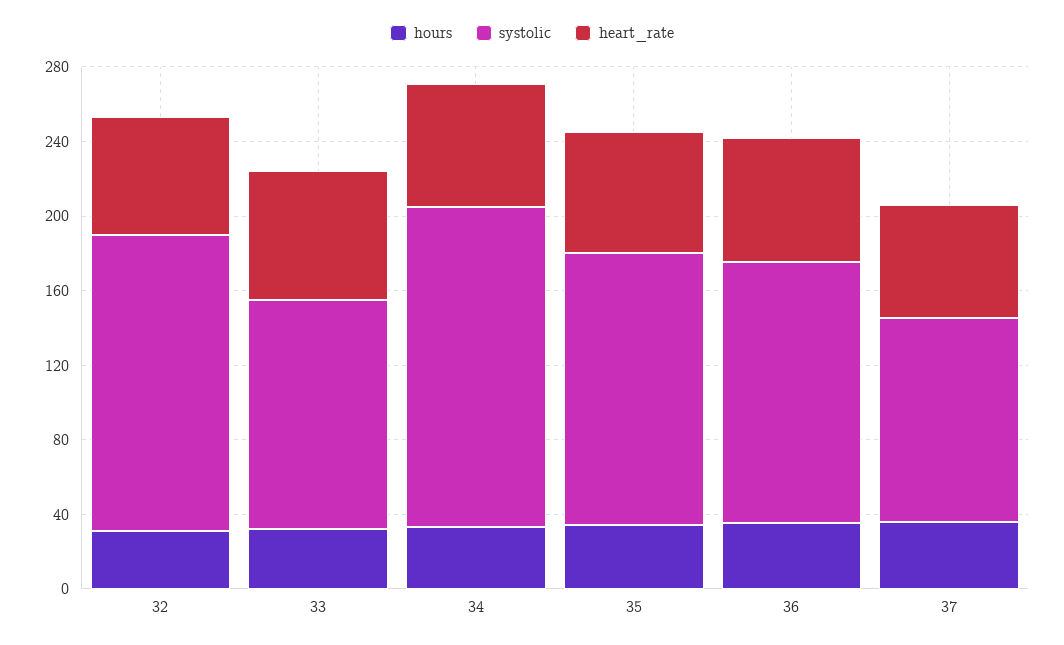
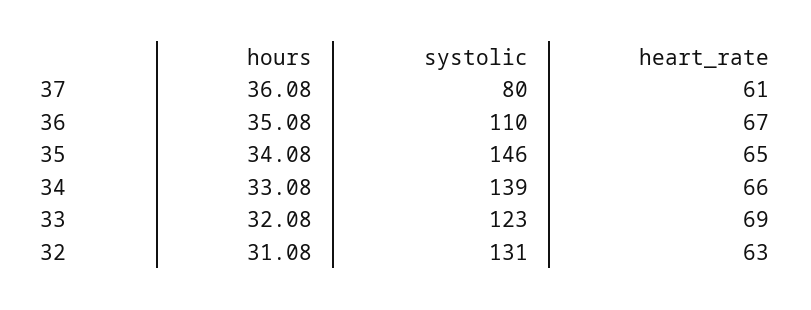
  {
    "hours": {
      "32": 31.08,
      "33": 32.08,
      "34": 33.08,
      "35": 34.08,
      "36": 35.08,
      "37": 36.08
    },
    "systolic": {
-     "32": 160,
+     "32": 131,
      "33": 123,
-     "34": 170,
+     "34": 139,
      "35": 146,
-     "36": 140,
+     "36": 110,
-     "37": 110
+     "37": 80
    },
    "heart_rate": {
      "32": 63,
      "33": 69,
      "34": 66,
      "35": 65,
      "36": 67,
      "37": 61
    }
  }

